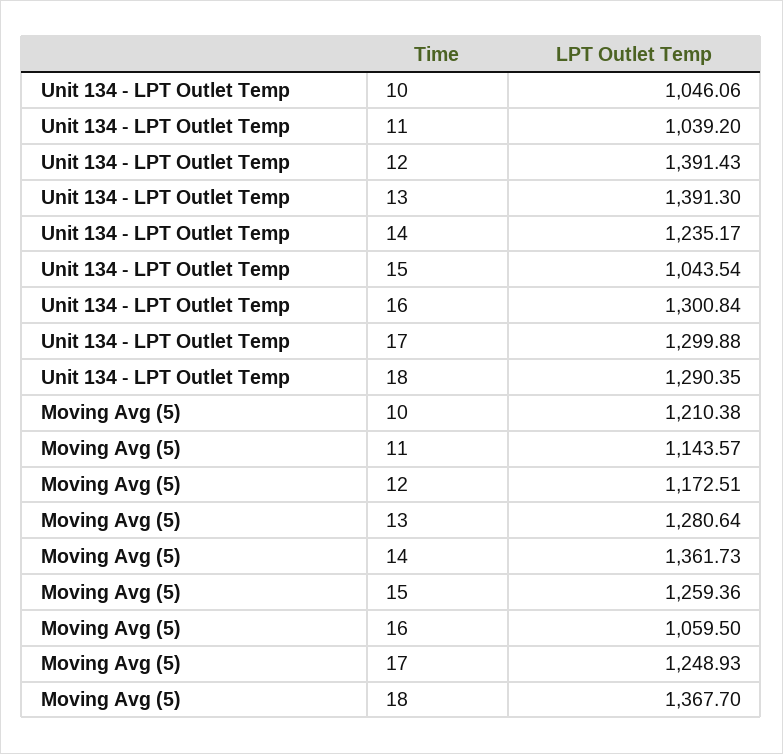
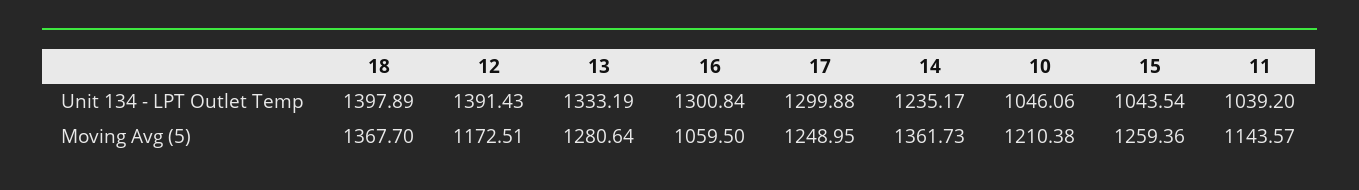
  {
    "Unit 134 - LPT Outlet Temp": {
      "10": 1046.06,
      "11": 1039.2,
      "12": 1391.43,
-     "13": 1391.3,
+     "13": 1333.19,
      "14": 1235.17,
      "15": 1043.54,
      "16": 1300.84,
      "17": 1299.88,
-     "18": 1290.35
+     "18": 1397.89
    },
    "Moving Avg (5)": {
      "10": 1210.38,
      "11": 1143.57,
      "12": 1172.51,
      "13": 1280.64,
      "14": 1361.73,
      "15": 1259.36,
      "16": 1059.5,
-     "17": 1248.93,
+     "17": 1248.95,
      "18": 1367.7
    }
  }

